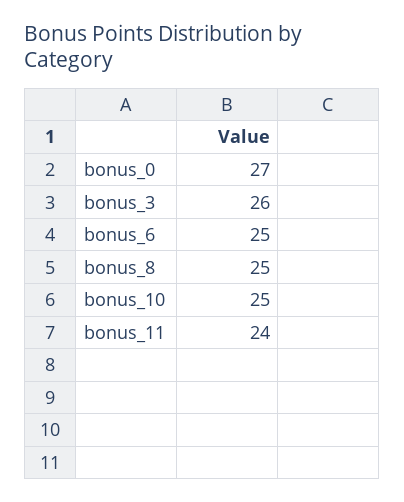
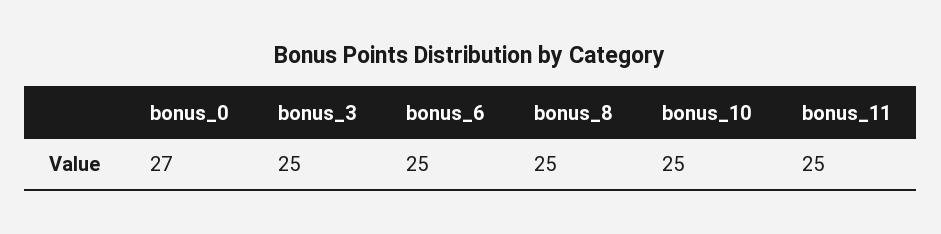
  {
    "bonus_0": 27,
-   "bonus_3": 26,
+   "bonus_3": 25,
    "bonus_6": 25,
    "bonus_8": 25,
    "bonus_10": 25,
-   "bonus_11": 24
+   "bonus_11": 25
  }

